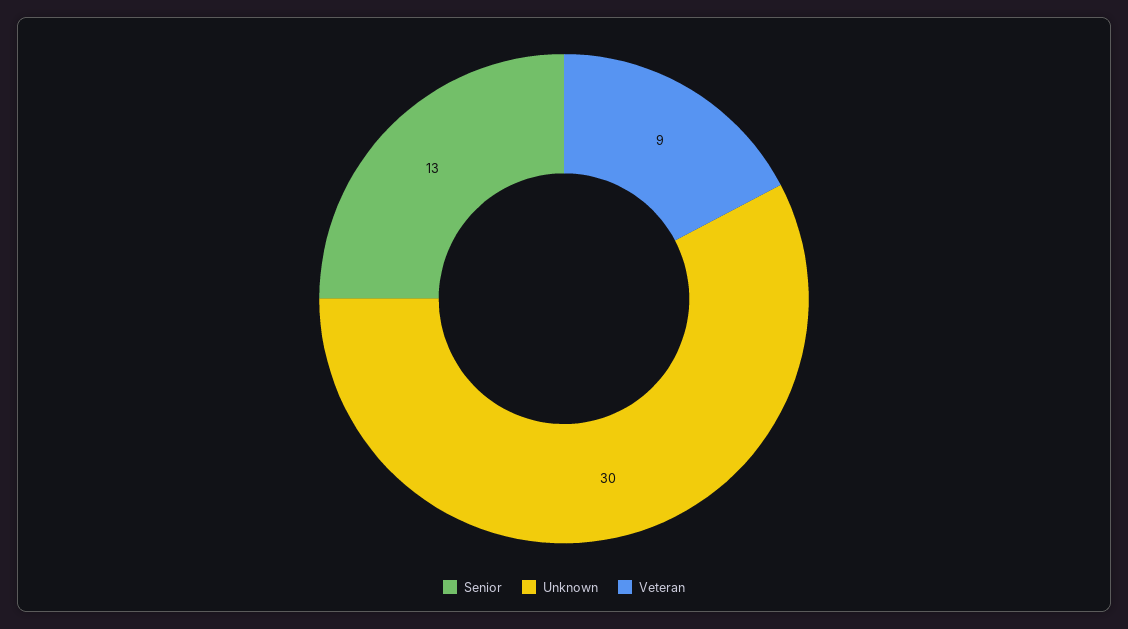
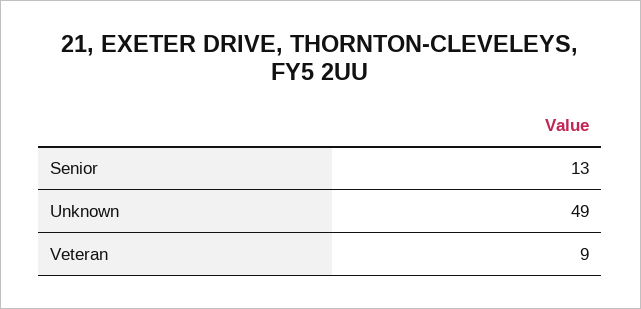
  {
    "Senior": 13,
-   "Unknown": 30,
+   "Unknown": 49,
    "Veteran": 9
  }

